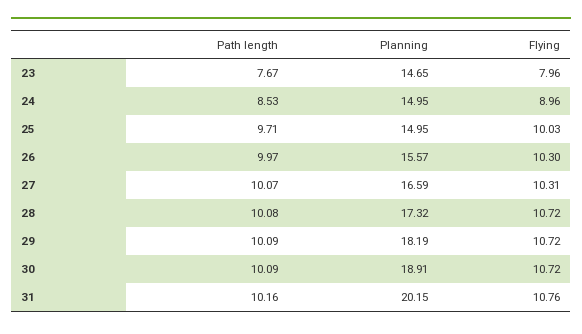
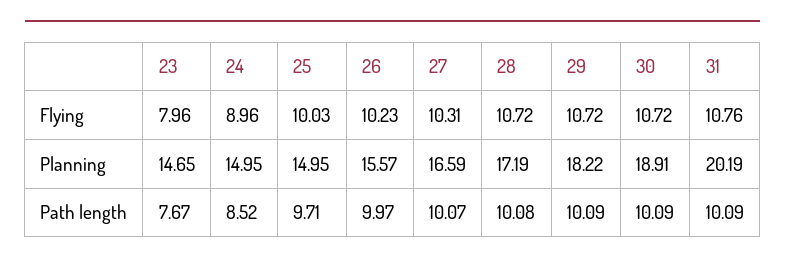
  {
    "Path length": {
      "23": 7.67,
-     "24": 8.53,
+     "24": 8.52,
      "25": 9.71,
      "26": 9.97,
      "27": 10.07,
      "28": 10.08,
      "29": 10.09,
      "30": 10.09,
-     "31": 10.16
+     "31": 10.09
    },
    "Planning": {
      "23": 14.65,
      "24": 14.95,
      "25": 14.95,
      "26": 15.57,
      "27": 16.59,
-     "28": 17.32,
+     "28": 17.19,
-     "29": 18.19,
+     "29": 18.22,
      "30": 18.91,
-     "31": 20.15
+     "31": 20.19
    },
    "Flying": {
      "23": 7.96,
      "24": 8.96,
      "25": 10.03,
-     "26": 10.3,
+     "26": 10.23,
      "27": 10.31,
      "28": 10.72,
      "29": 10.72,
      "30": 10.72,
      "31": 10.76
    }
  }

